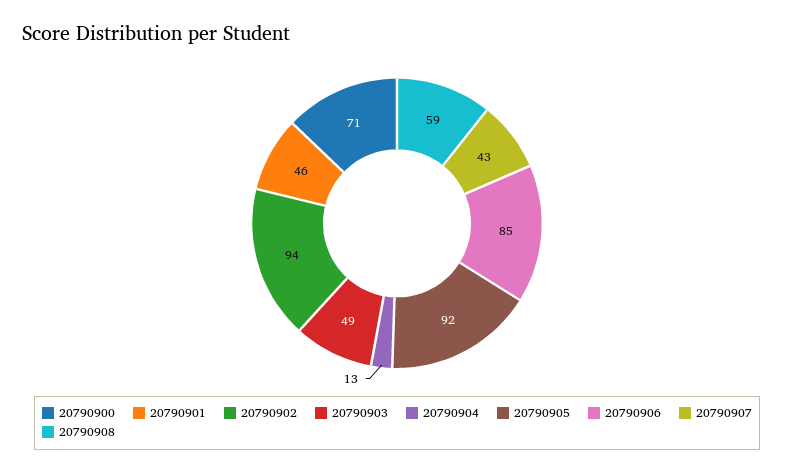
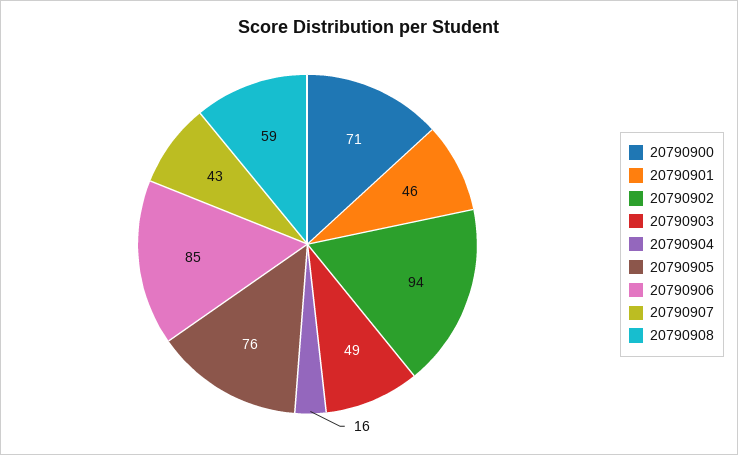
  {
    "20790900": 71,
    "20790901": 46,
    "20790902": 94,
    "20790903": 49,
-   "20790904": 13,
+   "20790904": 16,
-   "20790905": 92,
+   "20790905": 76,
    "20790906": 85,
    "20790907": 43,
    "20790908": 59
  }

